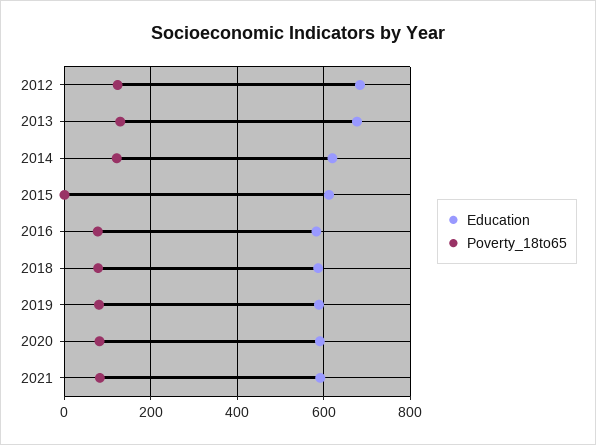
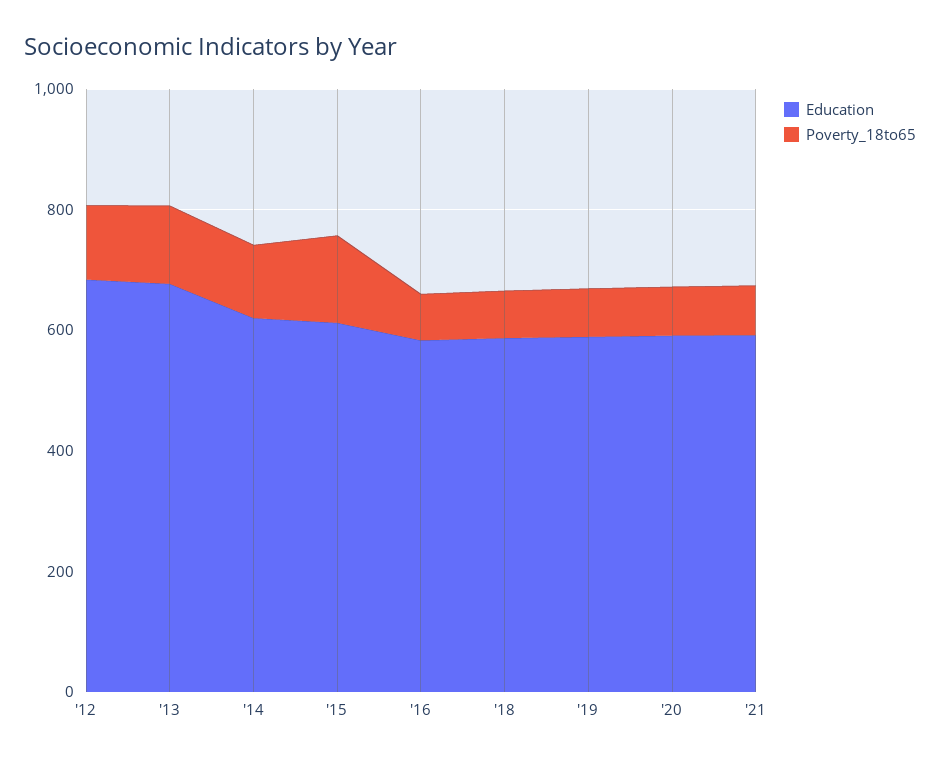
  {
    "Education": {
      "2012": 680,
      "2013": 680,
      "2014": 620,
      "2015": 620,
      "2016": 580,
      "2018": 580,
      "2019": 580,
      "2020": 600,
      "2021": 600
    },
    "Poverty_18to65": {
      "2012": 120,
      "2013": 120,
      "2014": 120,
-     "2015": 0,
+     "2015": 150,
      "2016": 80,
      "2018": 80,
      "2019": 80,
      "2020": 80,
      "2021": 80
    }
  }

